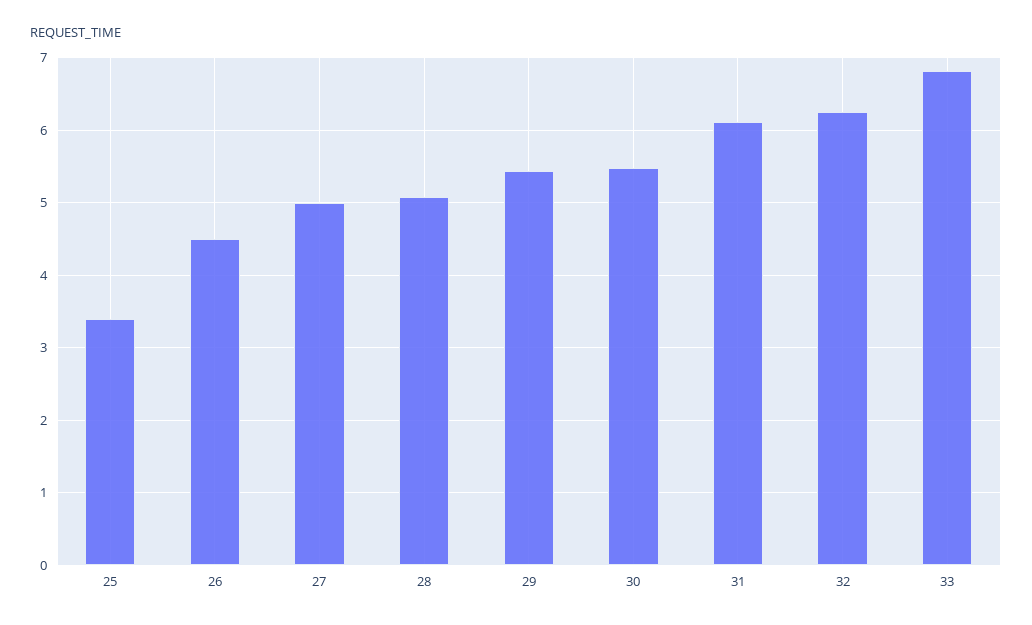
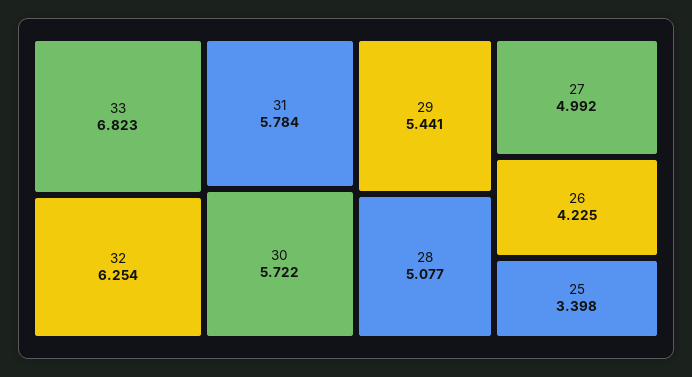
  {
    "25": 3.398,
-   "26": 4.5,
+   "26": 4.225,
    "27": 4.992,
    "28": 5.077,
    "29": 5.441,
-   "30": 5.5,
+   "30": 5.722,
-   "31": 6.1,
+   "31": 5.784,
    "32": 6.254,
    "33": 6.823
  }

